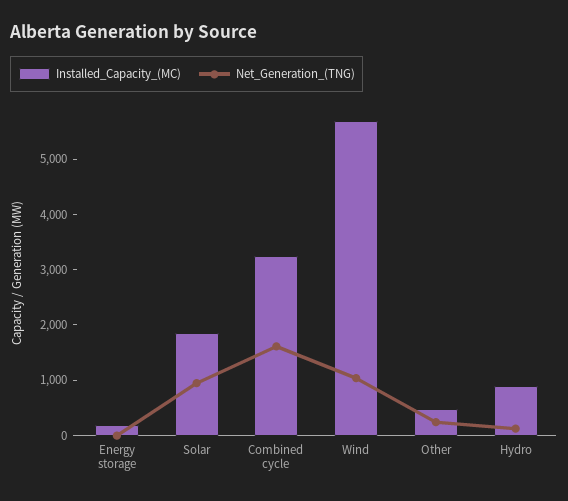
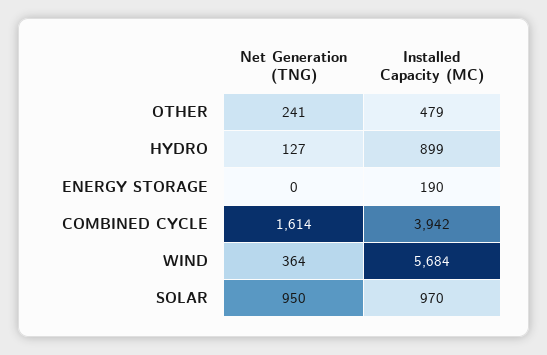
  {
    "Installed_Capacity_(MC)": {
      "Energy storage": 190,
-     "Solar": 1800,
+     "Solar": 970,
-     "Combined cycle": 3200,
+     "Combined cycle": 3942,
      "Wind": 5684,
      "Other": 479,
      "Hydro": 899
    },
    "Net_Generation_(TNG)": {
      "Energy storage": 0,
      "Solar": 950,
      "Combined cycle": 1614,
-     "Wind": 1000,
+     "Wind": 364,
      "Other": 241,
      "Hydro": 127
    }
  }

